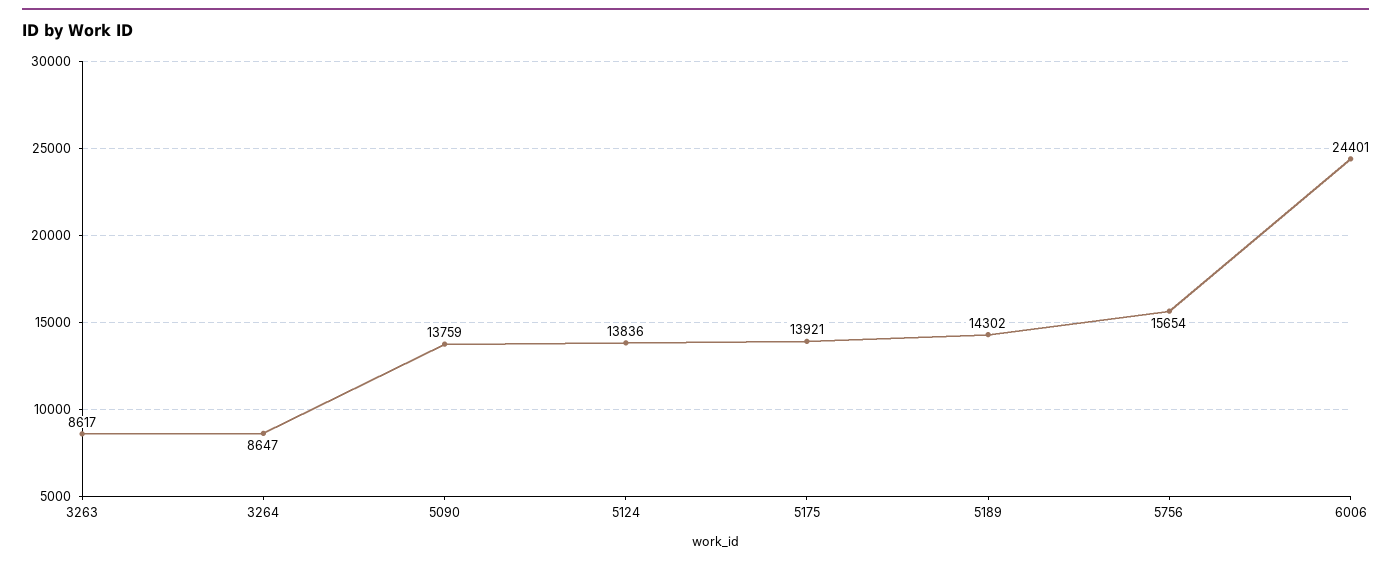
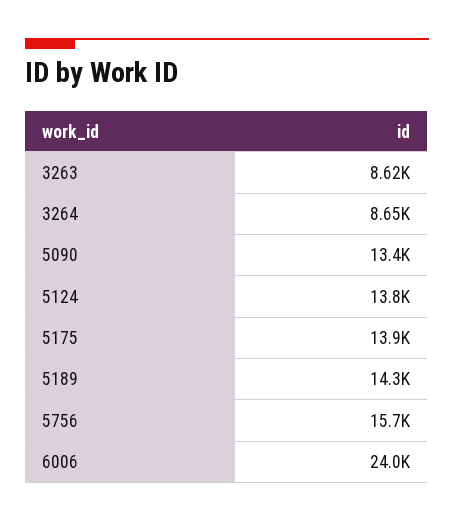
  {
    "3263": 8617,
    "3264": 8647,
-   "5090": 13759,
+   "5090": 13400,
    "5124": 13836,
    "5175": 13921,
    "5189": 14302,
    "5756": 15654,
-   "6006": 24401
+   "6006": 24000
  }

